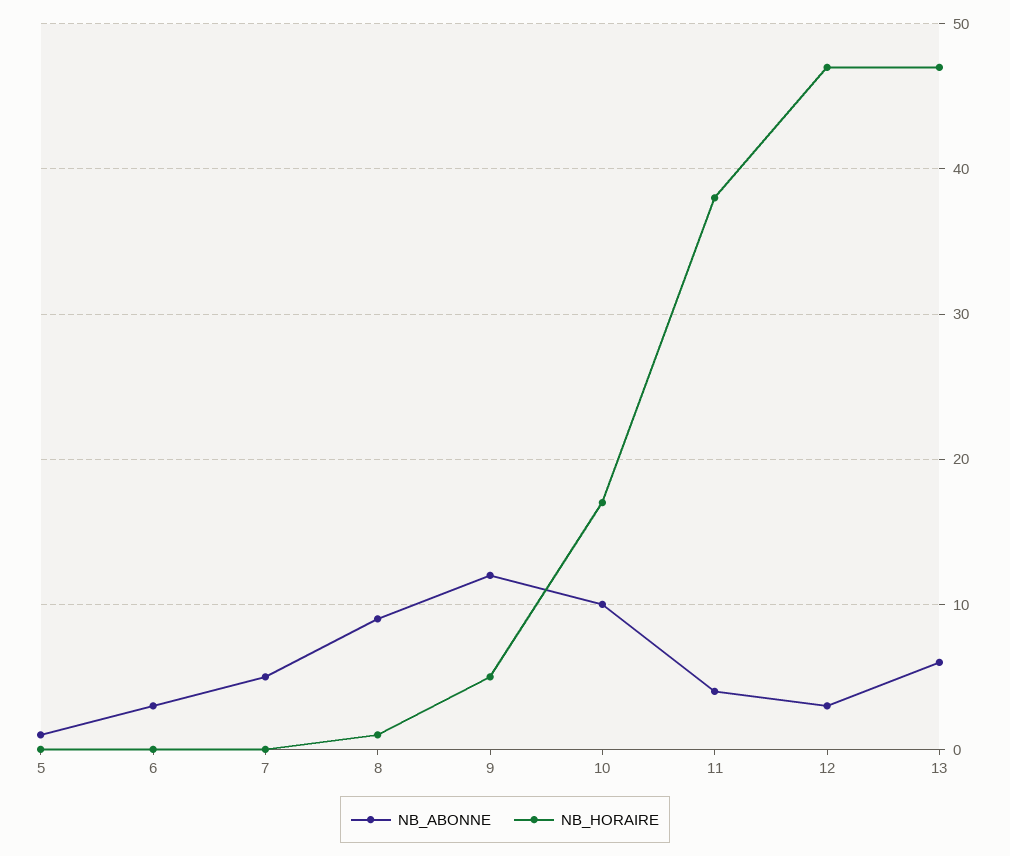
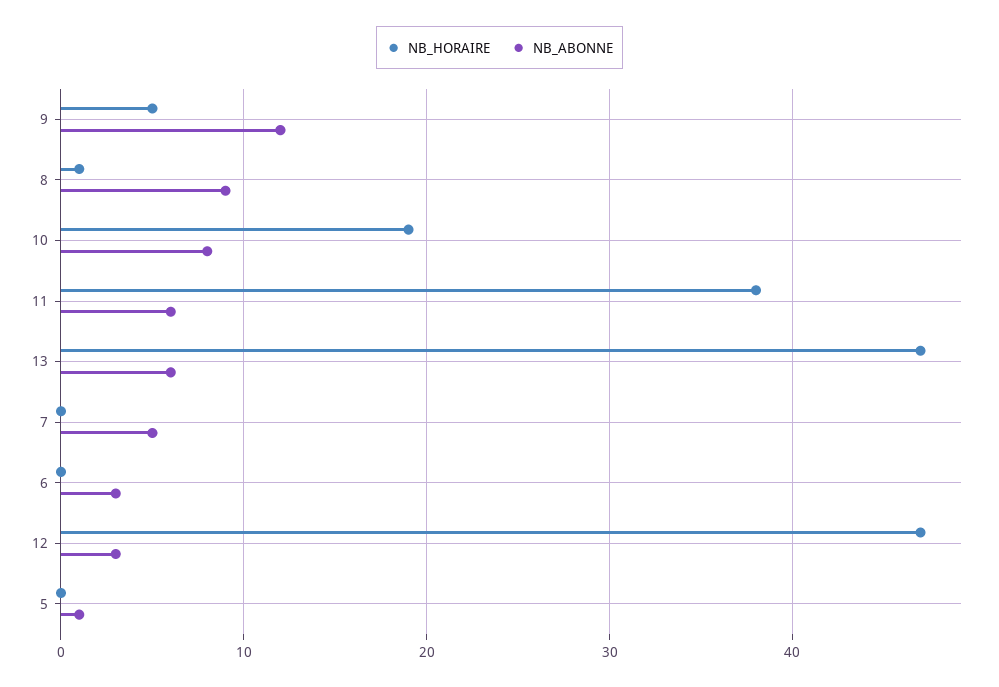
  {
    "NB_ABONNE": {
      "5": 1,
      "6": 3,
      "7": 5,
      "8": 9,
      "9": 12,
-     "10": 10,
+     "10": 8,
-     "11": 4,
+     "11": 6,
      "12": 3,
      "13": 6
    },
    "NB_HORAIRE": {
      "5": 0,
      "6": 0,
      "7": 0,
      "8": 1,
      "9": 5,
-     "10": 17,
+     "10": 19,
      "11": 38,
      "12": 47,
      "13": 47
    }
  }

